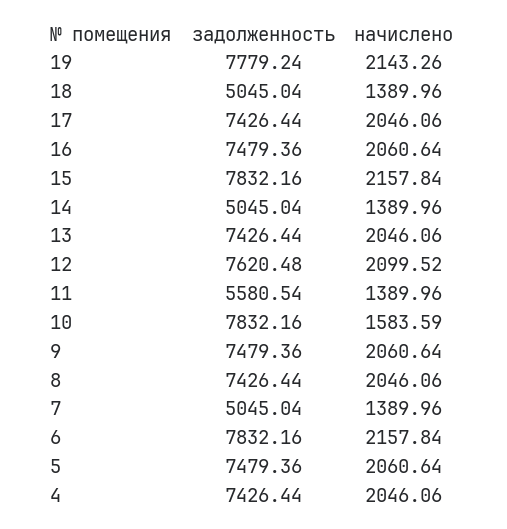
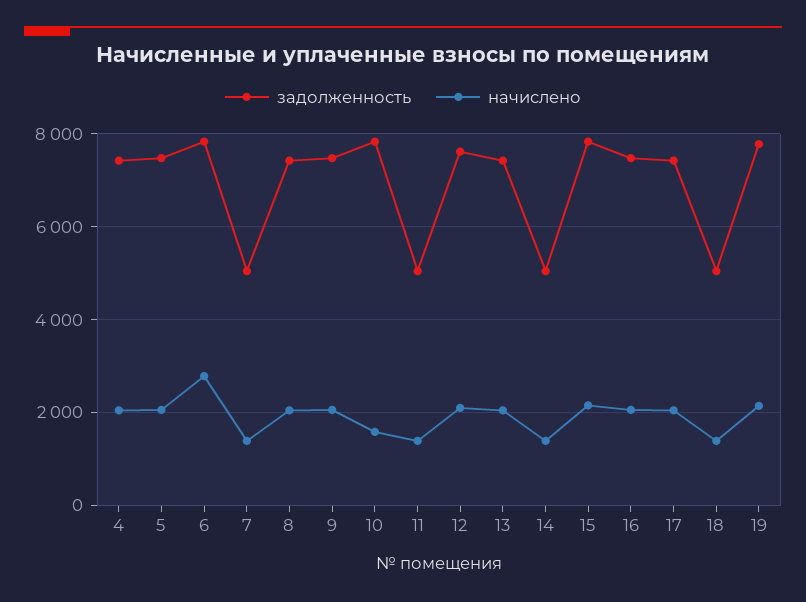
  {
    "задолженность": {
      "19": 7779.24,
      "18": 5045.04,
      "17": 7426.44,
      "16": 7479.36,
      "15": 7832.16,
      "14": 5045.04,
      "13": 7426.44,
      "12": 7620.48,
-     "11": 5580.54,
+     "11": 5000,
      "10": 7832.16,
      "9": 7479.36,
      "8": 7426.44,
      "7": 5045.04,
      "6": 7832.16,
      "5": 7479.36,
      "4": 7426.44
    },
    "начислено": {
      "19": 2143.26,
      "18": 1389.96,
      "17": 2046.06,
      "16": 2060.64,
      "15": 2157.84,
      "14": 1389.96,
      "13": 2046.06,
      "12": 2099.52,
      "11": 1389.96,
      "10": 1583.59,
      "9": 2060.64,
      "8": 2046.06,
      "7": 1389.96,
-     "6": 2157.84,
+     "6": 2800,
      "5": 2060.64,
      "4": 2046.06
    }
  }

